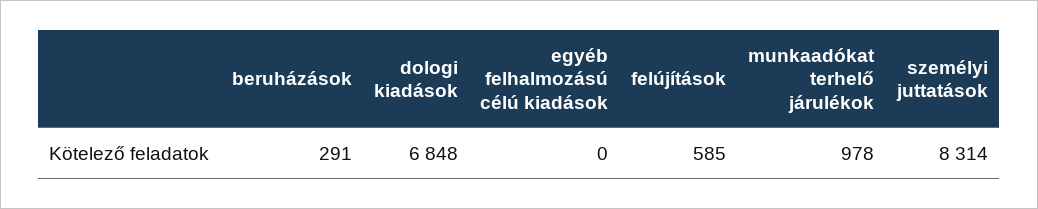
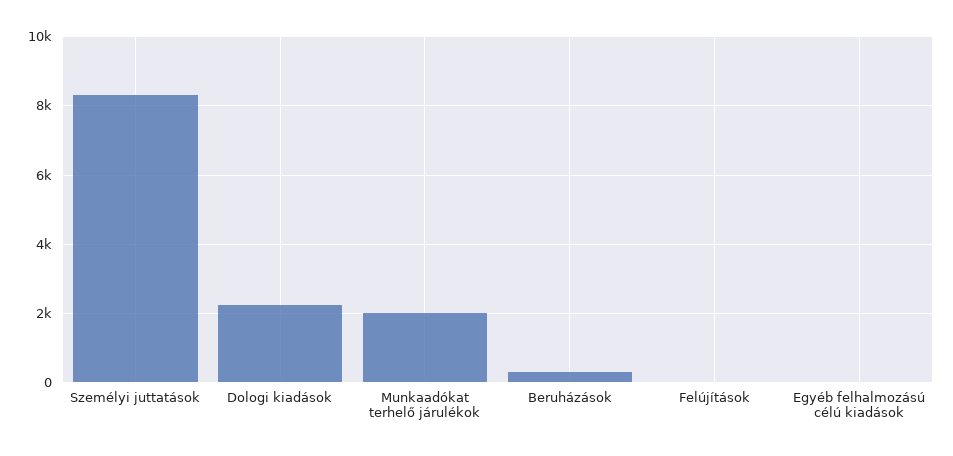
  {
    "beruházások": 291,
-   "dologi kiadások": 6848,
+   "dologi kiadások": 2200,
    "egyéb felhalmozású célú kiadások": 0,
-   "felújítások": 585,
+   "felújítások": 0,
-   "munkaadókat terhelő járulékok": 978,
+   "munkaadókat terhelő járulékok": 2000,
    "személyi juttatások": 8314
  }

